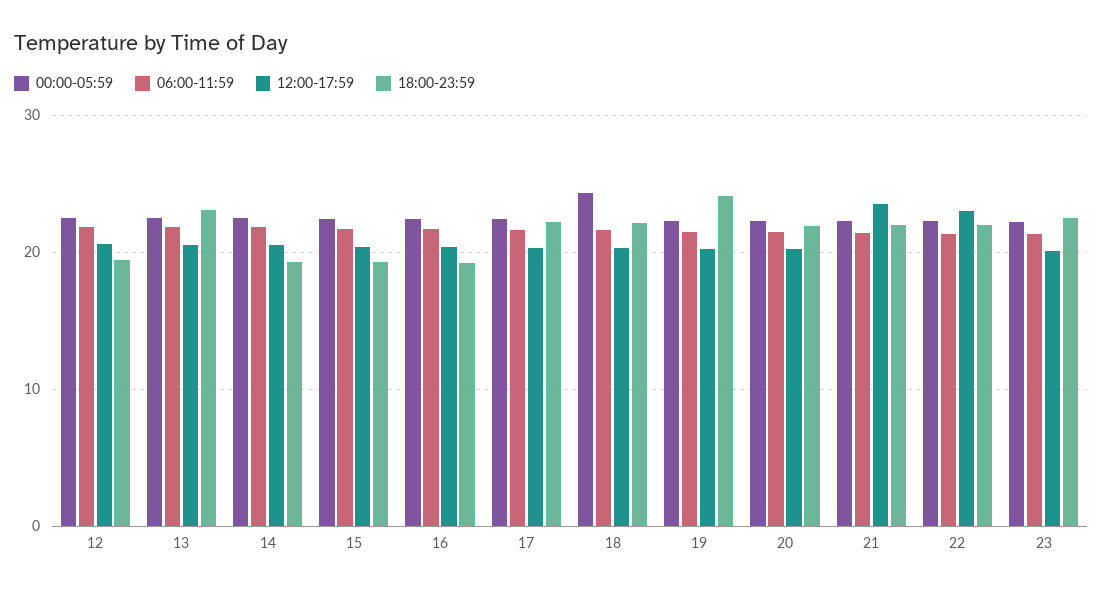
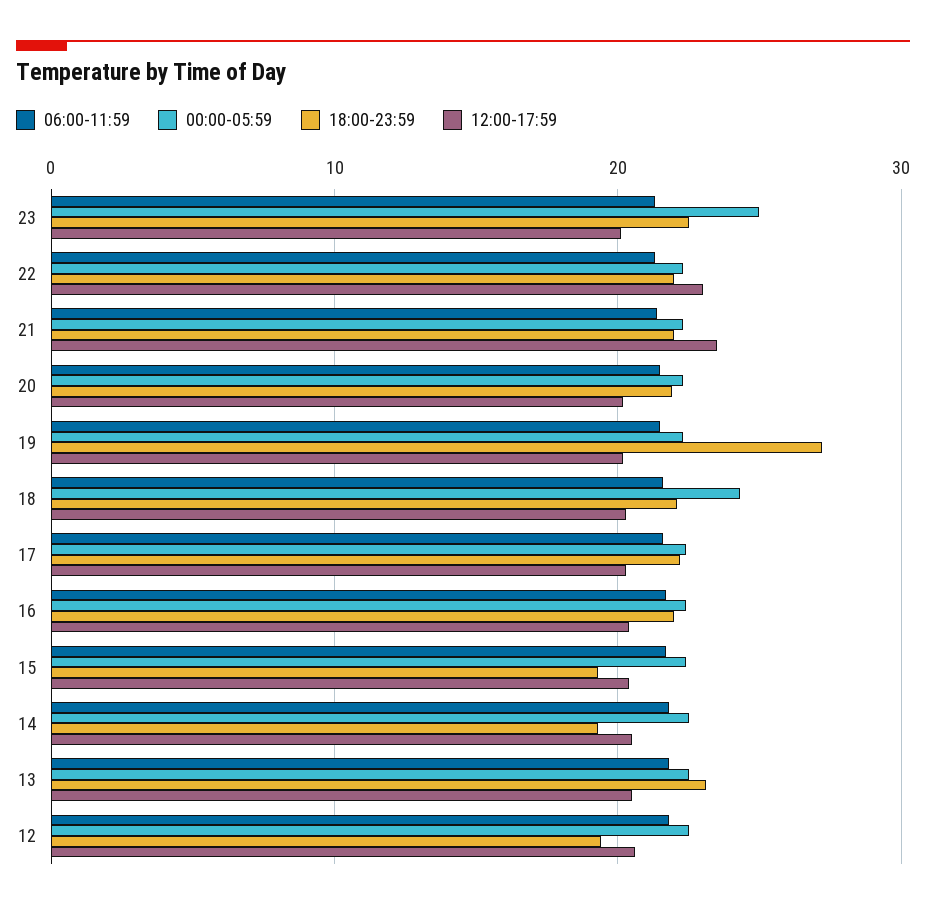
  {
    "00:00-05:59": {
      "12": 23,
      "13": 23,
      "14": 23,
      "15": 22,
      "16": 22,
      "17": 22,
      "18": 24,
      "19": 22,
      "20": 22,
      "21": 22,
      "22": 22,
-     "23": 22
+     "23": 25
    },
    "06:00-11:59": {
      "12": 22,
      "13": 22,
      "14": 22,
      "15": 22,
      "16": 22,
      "17": 22,
      "18": 22,
      "19": 22,
      "20": 22,
      "21": 21,
      "22": 21,
      "23": 21
    },
    "12:00-17:59": {
      "12": 21,
      "13": 21,
      "14": 21,
      "15": 20,
      "16": 20,
      "17": 20,
      "18": 20,
      "19": 20,
      "20": 20,
      "21": 24,
      "22": 23,
      "23": 20
    },
    "18:00-23:59": {
      "12": 19,
      "13": 23,
      "14": 19,
      "15": 19,
-     "16": 19,
+     "16": 22,
      "17": 22,
      "18": 22,
-     "19": 24,
+     "19": 27,
      "20": 22,
      "21": 22,
      "22": 22,
      "23": 23
    }
  }

